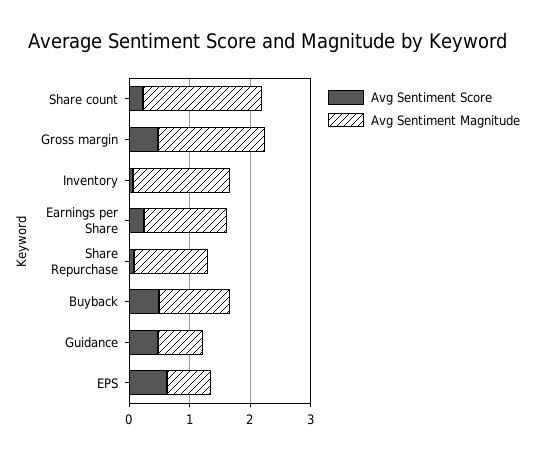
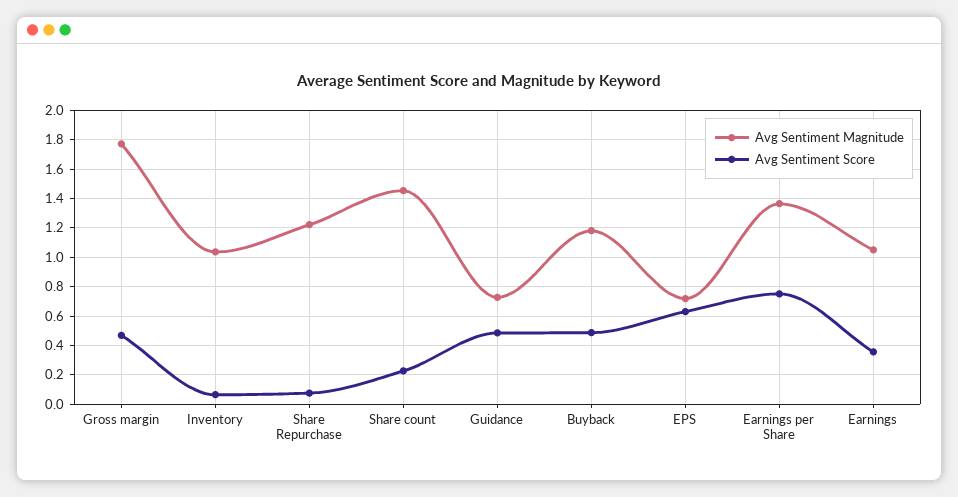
  {
    "Avg Sentiment Score": {
      "Share count": 0.25,
      "Gross margin": 0.45,
      "Inventory": 0.05,
-     "Earnings per Share": 0.2,
+     "Earnings per Share": 0.75,
      "Share Repurchase": 0.1,
      "Buyback": 0.5,
      "Guidance": 0.5,
-     "EPS": 0.65
+     "EPS": 0.65,
+     "Earnings": 0.35
    },
    "Avg Sentiment Magnitude": {
-     "Share count": 2,
+     "Share count": 1.45,
      "Gross margin": 1.75,
-     "Inventory": 1.6,
+     "Inventory": 1.05,
      "Earnings per Share": 1.35,
      "Share Repurchase": 1.2,
      "Buyback": 1.2,
      "Guidance": 0.75,
-     "EPS": 0.7
+     "EPS": 0.7,
+     "Earnings": 1.05
    }
  }

